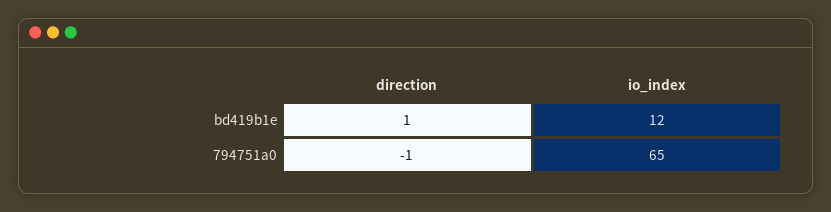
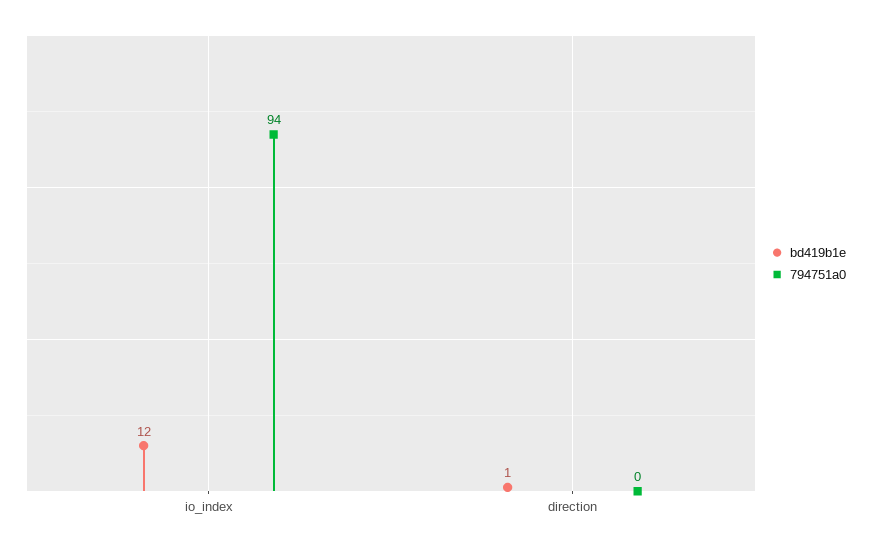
  {
    "bd419b1e": {
      "direction": 1,
      "io_index": 12
    },
    "794751a0": {
-     "direction": -1,
+     "direction": 0,
-     "io_index": 65
+     "io_index": 94
    }
  }

